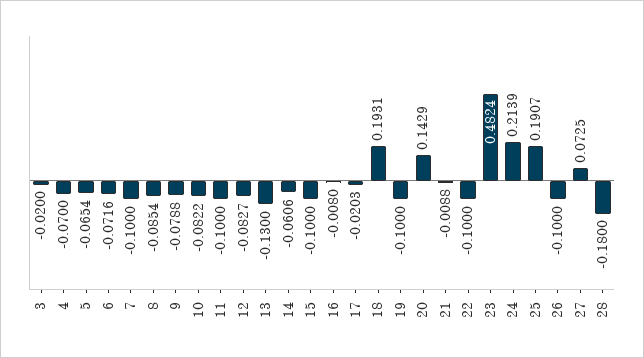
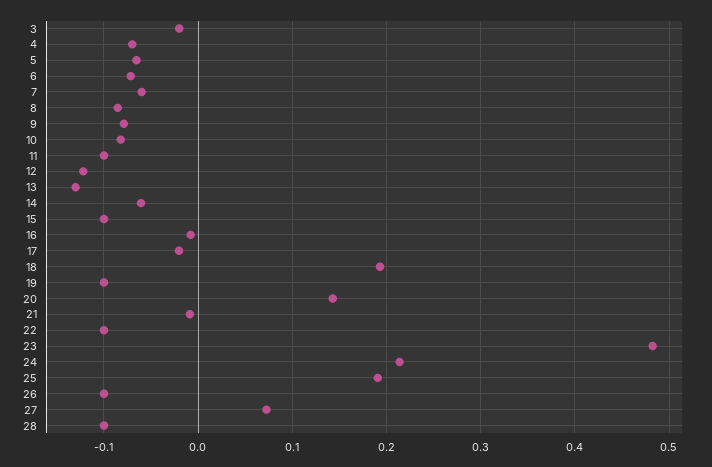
  {
    "3": -0.02,
    "4": -0.07,
    "5": -0.0654,
    "6": -0.0716,
-   "7": -0.1,
+   "7": -0.06,
    "8": -0.0854,
    "9": -0.0788,
    "10": -0.0822,
    "11": -0.1,
-   "12": -0.0827,
+   "12": -0.12,
    "13": -0.13,
    "14": -0.0606,
    "15": -0.1,
    "16": -0.008,
    "17": -0.0203,
    "18": 0.1931,
    "19": -0.1,
    "20": 0.1429,
    "21": -0.0088,
    "22": -0.1,
    "23": 0.4824,
    "24": 0.2139,
    "25": 0.1907,
    "26": -0.1,
    "27": 0.0725,
-   "28": -0.18
+   "28": -0.1
  }

